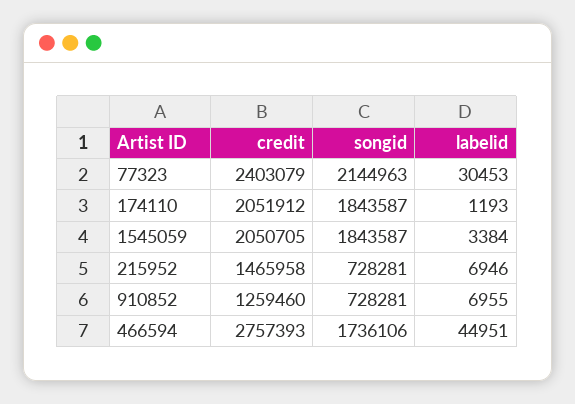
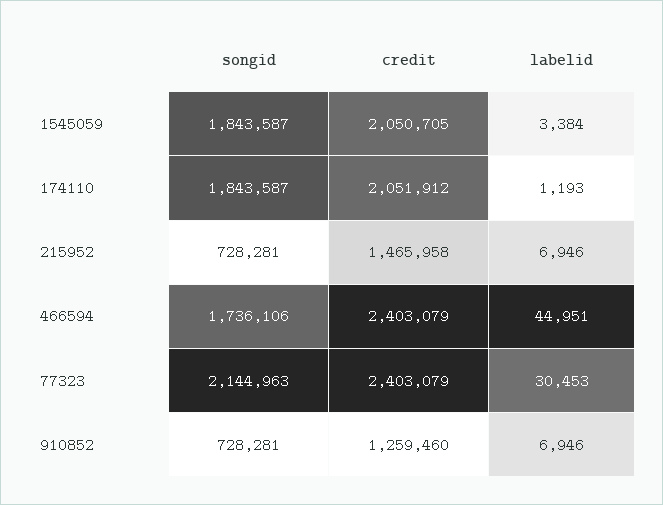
  {
    "credit": {
      "77323": 2403079,
      "174110": 2051912,
      "1545059": 2050705,
      "215952": 1465958,
      "910852": 1259460,
-     "466594": 2757393
+     "466594": 2403079
    },
    "songid": {
      "77323": 2144963,
      "174110": 1843587,
      "1545059": 1843587,
      "215952": 728281,
      "910852": 728281,
      "466594": 1736106
    },
    "labelid": {
      "77323": 30453,
      "174110": 1193,
      "1545059": 3384,
      "215952": 6946,
-     "910852": 6955,
+     "910852": 6946,
      "466594": 44951
    }
  }

